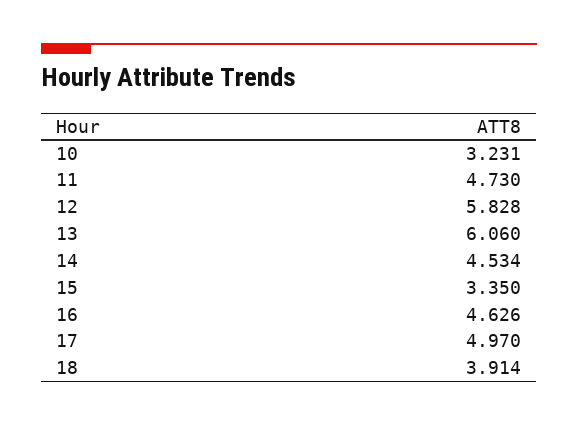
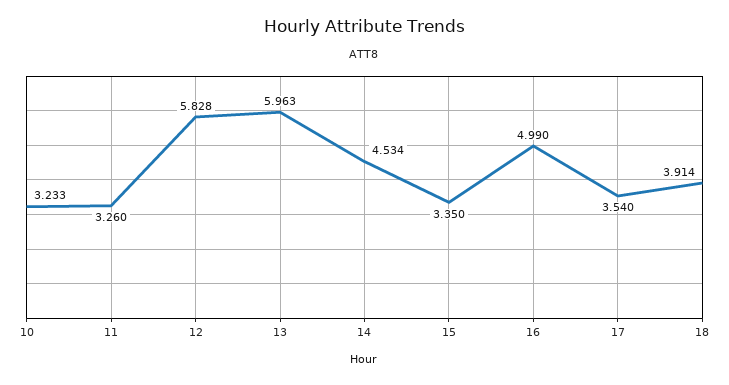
  {
-   "10": 3.231,
+   "10": 3.233,
-   "11": 4.73,
+   "11": 3.26,
    "12": 5.828,
-   "13": 6.06,
+   "13": 5.963,
    "14": 4.534,
    "15": 3.35,
-   "16": 4.626,
+   "16": 4.99,
-   "17": 4.97,
+   "17": 3.54,
    "18": 3.914
  }

